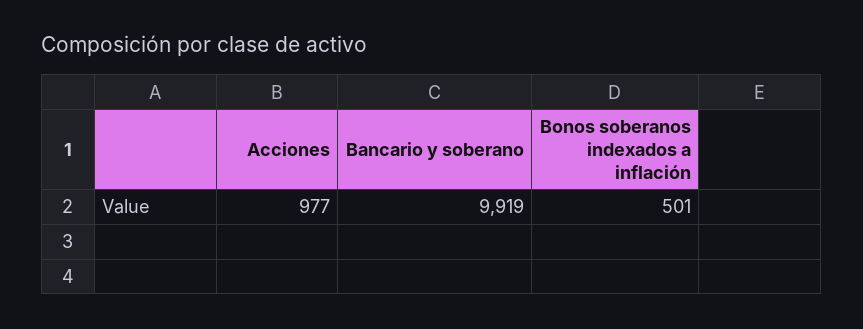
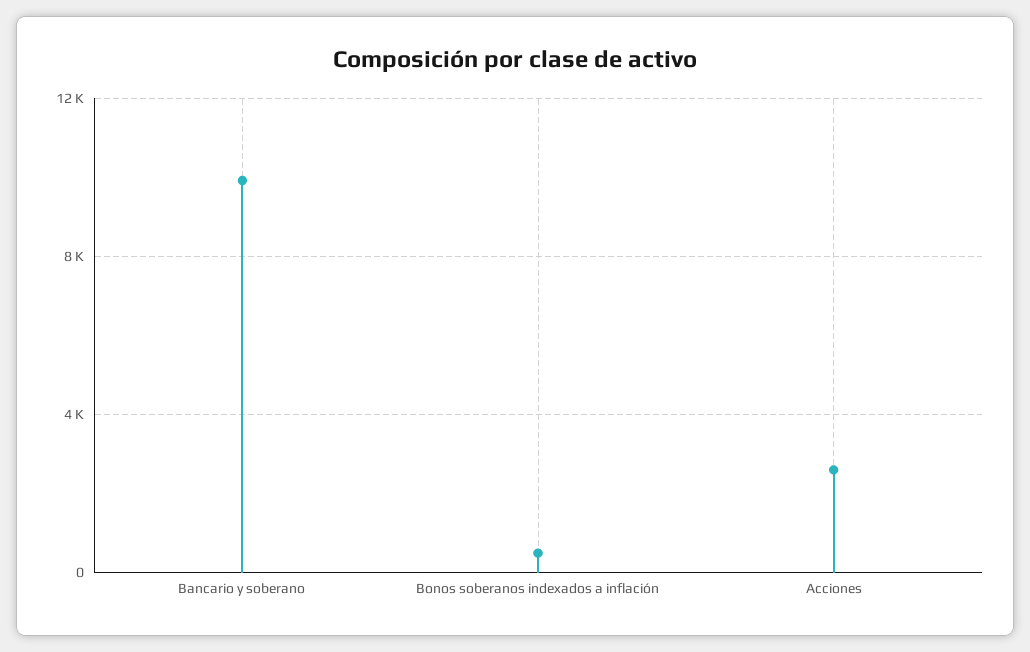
  {
-   "Acciones": 977,
+   "Acciones": 2500,
    "Bancario y soberano": 9919,
    "Bonos soberanos indexados a inflación": 501
  }

